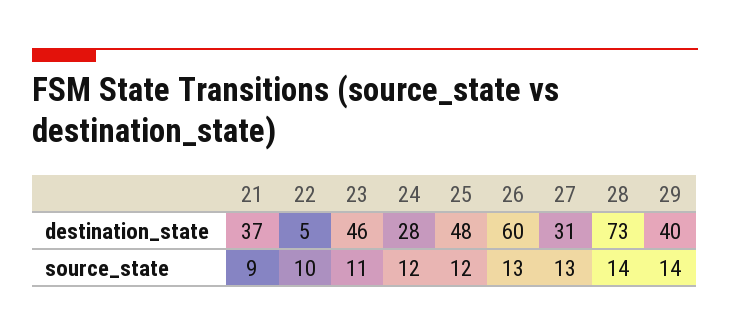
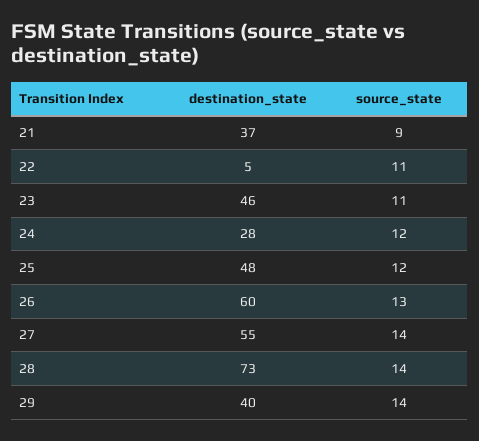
  {
    "21": {
      "destination_state": 37,
      "source_state": 9
    },
    "22": {
      "destination_state": 5,
-     "source_state": 10
+     "source_state": 11
    },
    "23": {
      "destination_state": 46,
      "source_state": 11
    },
    "24": {
      "destination_state": 28,
      "source_state": 12
    },
    "25": {
      "destination_state": 48,
      "source_state": 12
    },
    "26": {
      "destination_state": 60,
      "source_state": 13
    },
    "27": {
-     "destination_state": 31,
+     "destination_state": 55,
-     "source_state": 13
+     "source_state": 14
    },
    "28": {
      "destination_state": 73,
      "source_state": 14
    },
    "29": {
      "destination_state": 40,
      "source_state": 14
    }
  }

